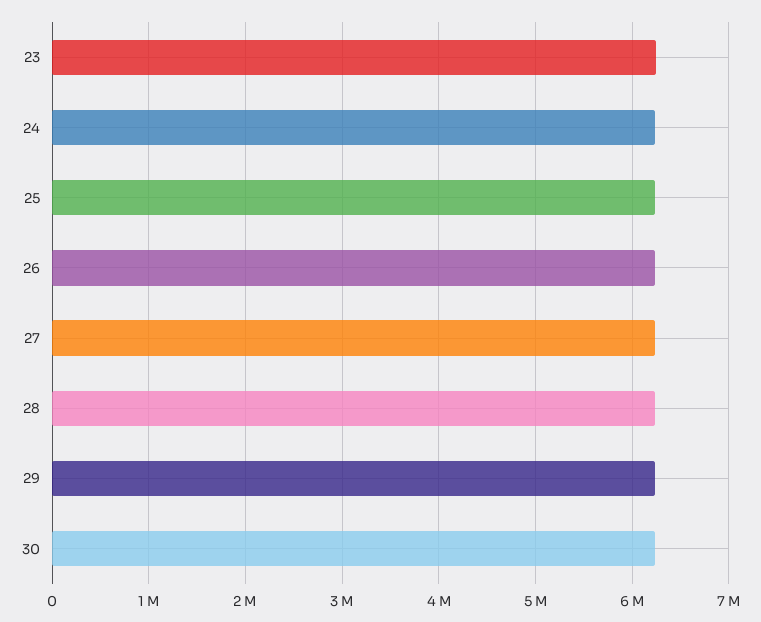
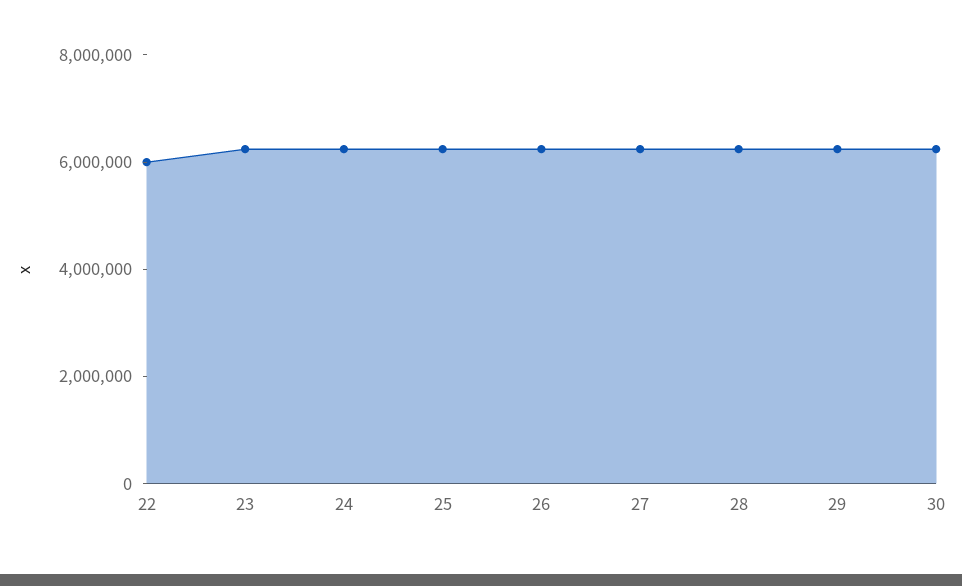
  {
    "23": 6200000,
    "24": 6200000,
    "25": 6200000,
    "26": 6200000,
    "27": 6200000,
    "28": 6200000,
    "29": 6200000,
-   "30": 6200000
+   "30": 6200000,
+   "22": 6000000
  }

